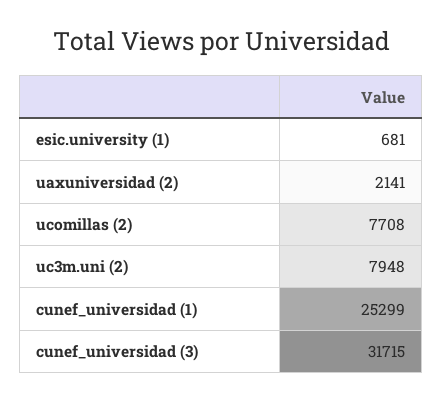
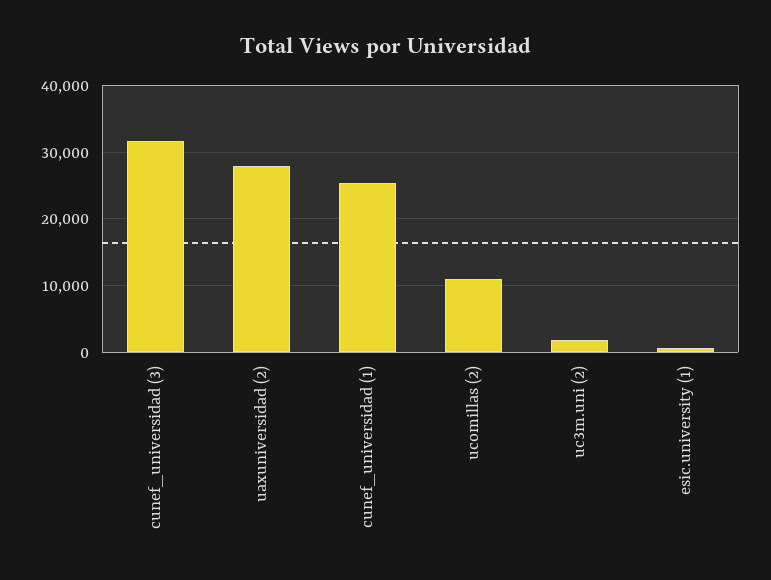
  {
    "esic.university (1)": 681,
-   "uaxuniversidad (2)": 2141,
+   "uaxuniversidad (2)": 28000,
-   "ucomillas (2)": 7708,
+   "ucomillas (2)": 11000,
-   "uc3m.uni (2)": 7948,
+   "uc3m.uni (2)": 2000,
    "cunef_universidad (1)": 25299,
    "cunef_universidad (3)": 31715
  }

